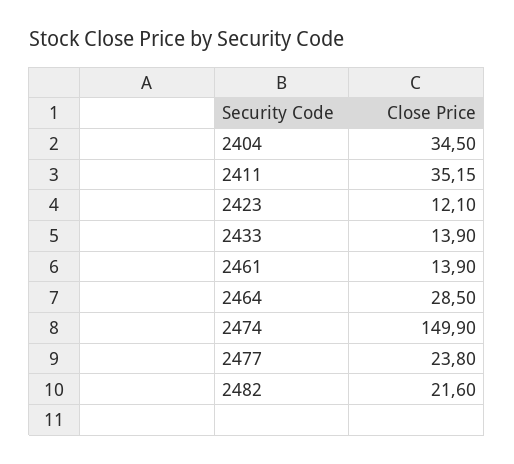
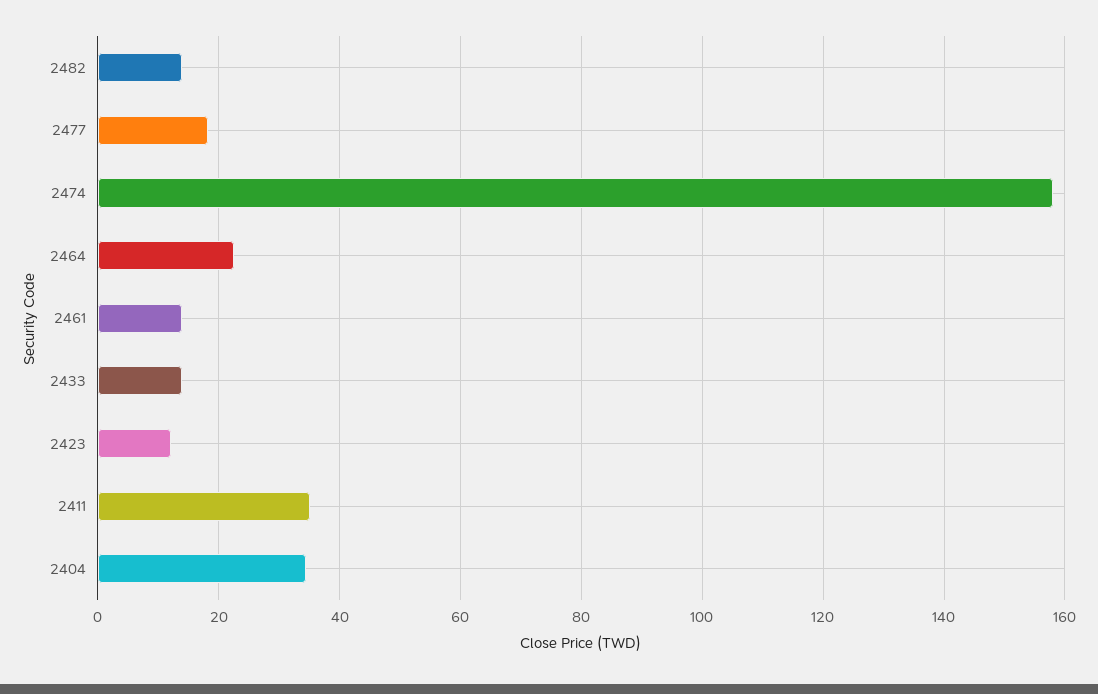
  {
    "2404": 34.5,
    "2411": 35.15,
    "2423": 12.1,
    "2433": 13.9,
    "2461": 13.9,
-   "2464": 28.5,
+   "2464": 22,
-   "2474": 149.9,
+   "2474": 158,
-   "2477": 23.8,
+   "2477": 18,
-   "2482": 21.6
+   "2482": 14
  }

